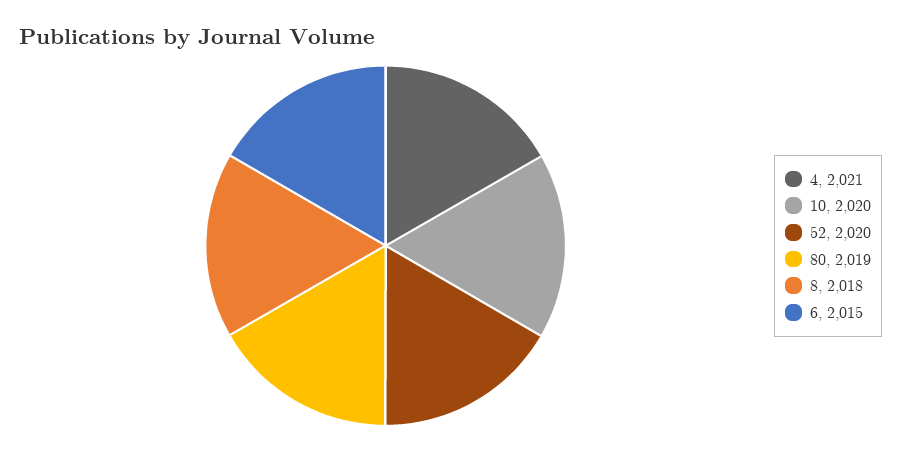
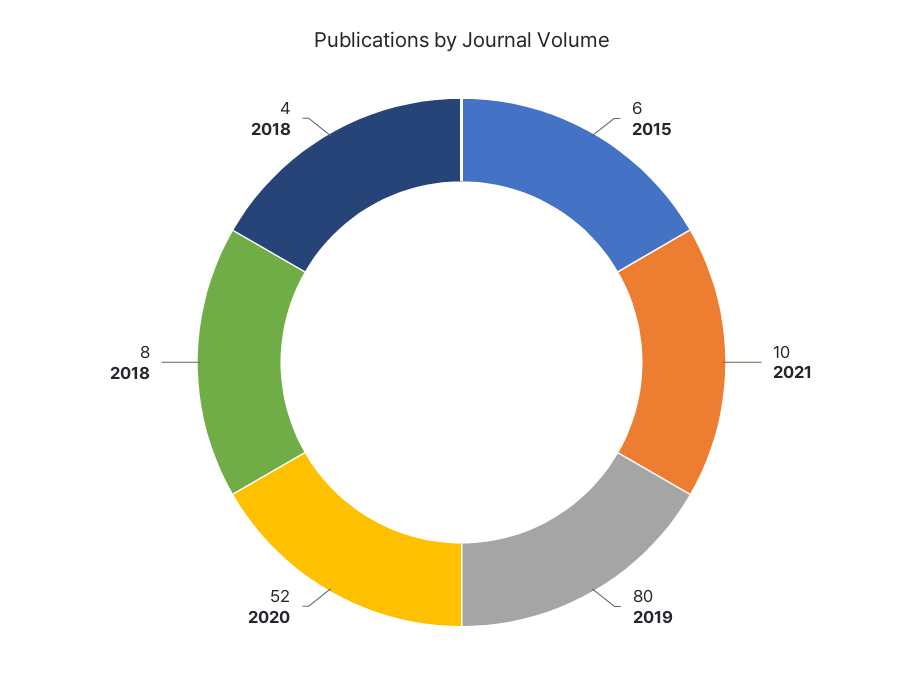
  {
-   "4": 2021,
+   "4": 2018,
-   "10": 2020,
+   "10": 2021,
    "52": 2020,
    "80": 2019,
    "8": 2018,
    "6": 2015
  }

